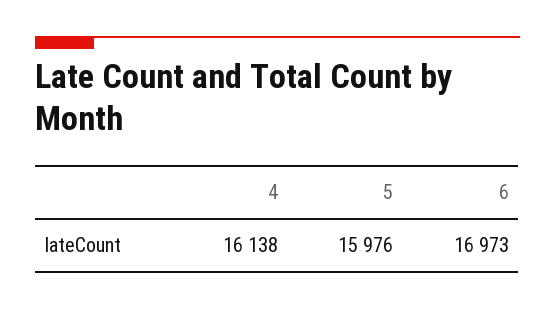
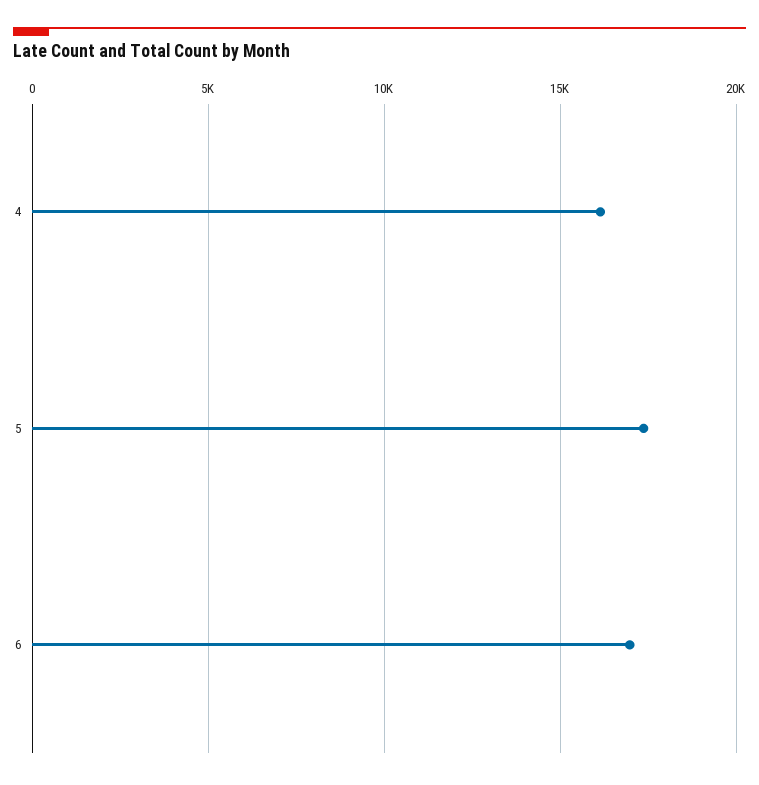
  {
    "4": 16138,
-   "5": 15976,
+   "5": 17500,
    "6": 16973
  }

